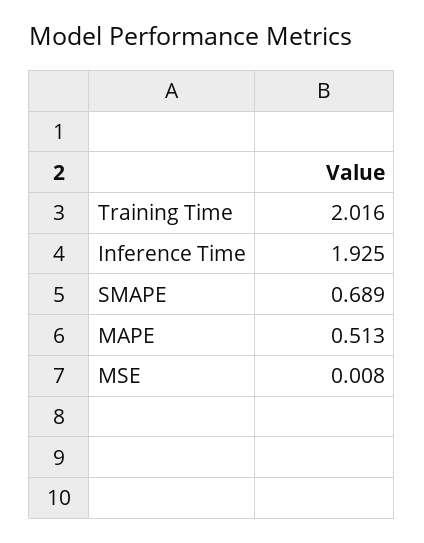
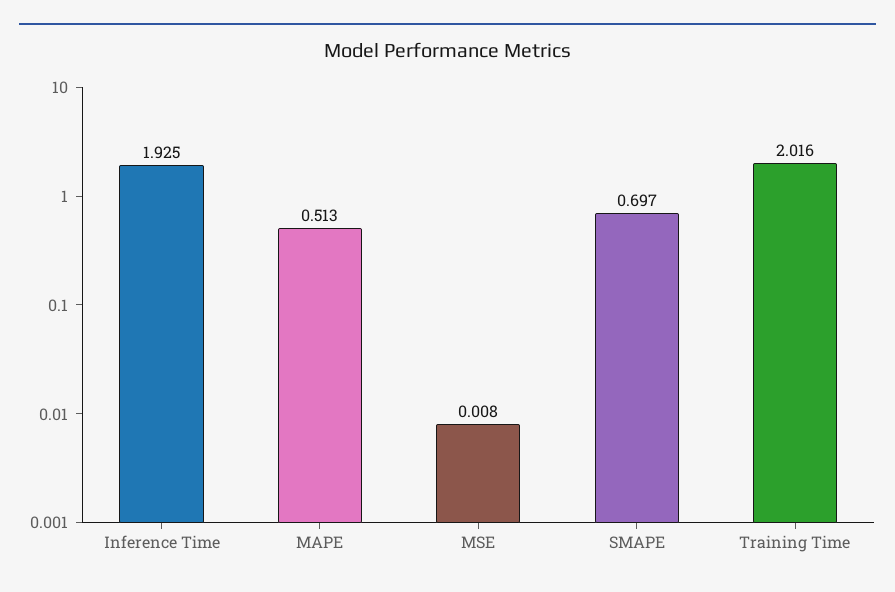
  {
    "Training Time": 2.016,
    "Inference Time": 1.925,
-   "SMAPE": 0.689,
+   "SMAPE": 0.697,
    "MAPE": 0.513,
    "MSE": 0.008
  }

